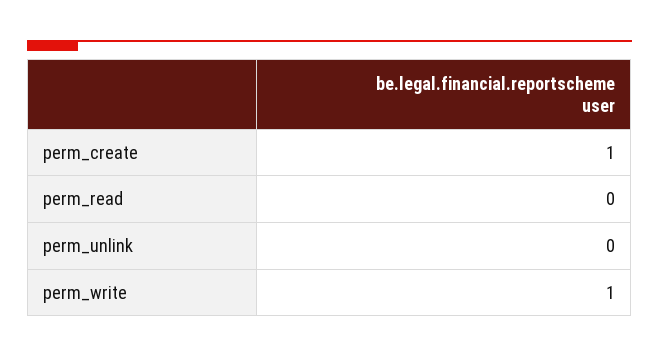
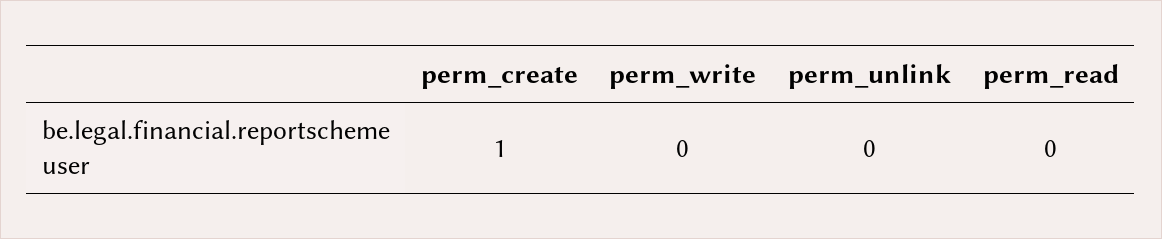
  {
    "perm_create": 1,
    "perm_read": 0,
    "perm_unlink": 0,
-   "perm_write": 1
+   "perm_write": 0
  }

